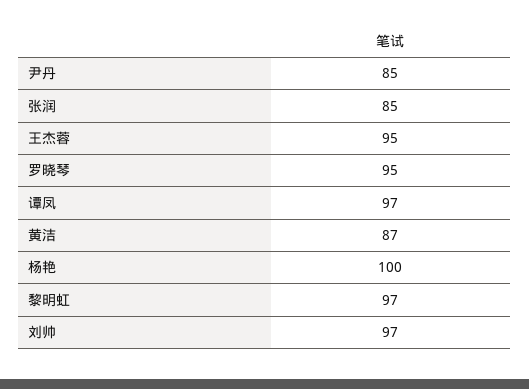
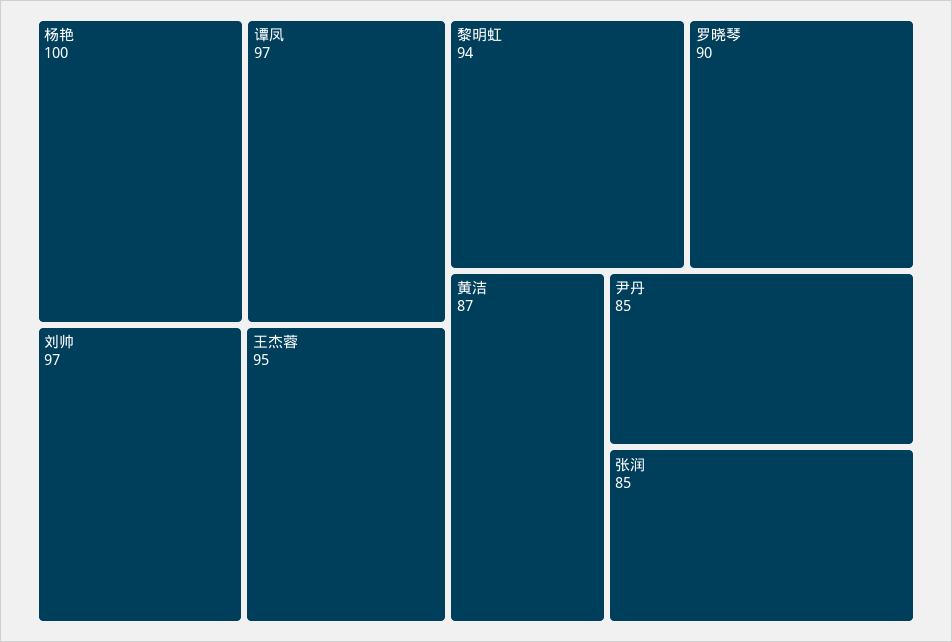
  {
    "尹丹": 85,
    "张润": 85,
    "王杰蓉": 95,
-   "罗晓琴": 95,
+   "罗晓琴": 90,
    "谭凤": 97,
    "黄洁": 87,
    "杨艳": 100,
-   "黎明虹": 97,
+   "黎明虹": 94,
    "刘帅": 97
  }

